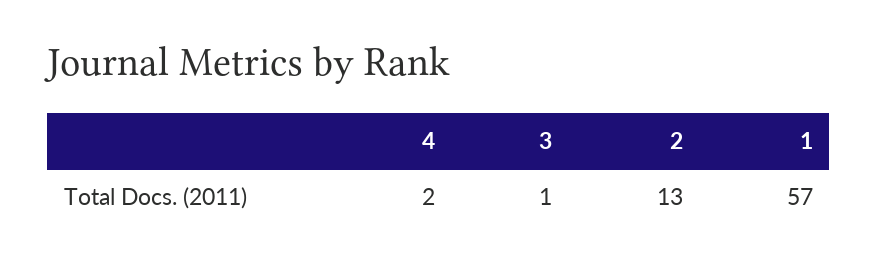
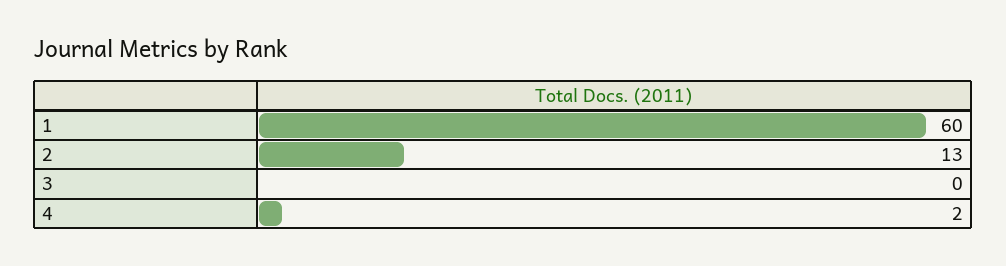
  {
    "4": 2,
-   "3": 1,
+   "3": 0,
    "2": 13,
-   "1": 57
+   "1": 60
  }

